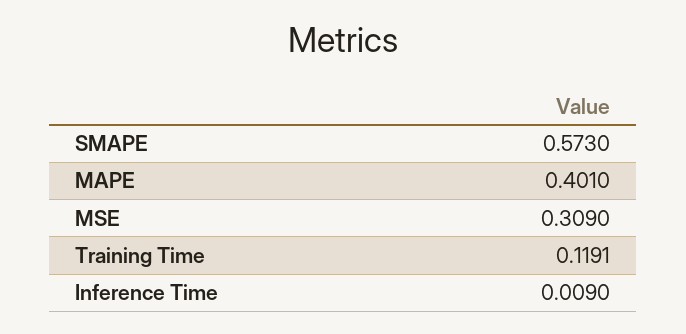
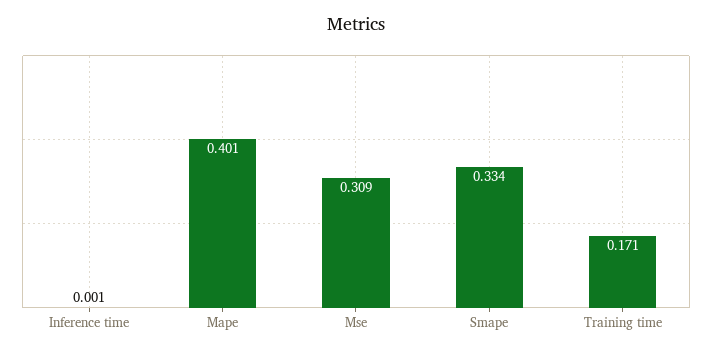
  {
-   "SMAPE": 0.573,
+   "SMAPE": 0.334,
    "MAPE": 0.401,
    "MSE": 0.309,
-   "Training Time": 0.1191,
+   "Training Time": 0.171,
-   "Inference Time": 0.009
+   "Inference Time": 0.001
  }

